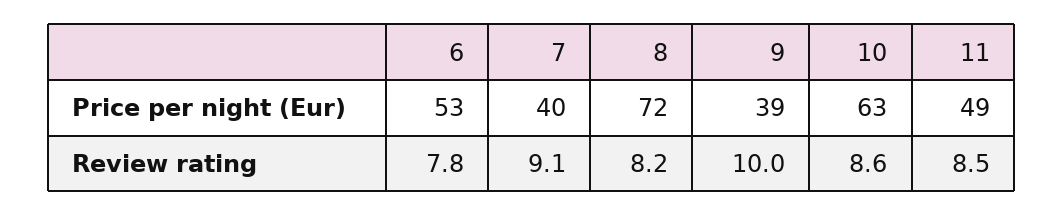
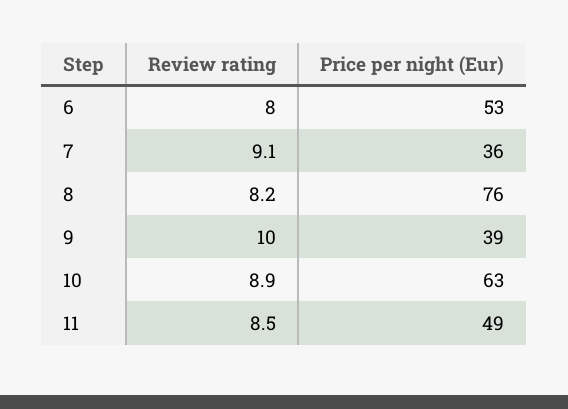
  {
    "6": {
      "Price per night (Eur)": 53,
-     "Review rating": 7.8
+     "Review rating": 8
    },
    "7": {
-     "Price per night (Eur)": 40,
+     "Price per night (Eur)": 36,
      "Review rating": 9.1
    },
    "8": {
-     "Price per night (Eur)": 72,
+     "Price per night (Eur)": 76,
      "Review rating": 8.2
    },
    "9": {
      "Price per night (Eur)": 39,
      "Review rating": 10
    },
    "10": {
      "Price per night (Eur)": 63,
-     "Review rating": 8.6
+     "Review rating": 8.9
    },
    "11": {
      "Price per night (Eur)": 49,
      "Review rating": 8.5
    }
  }

